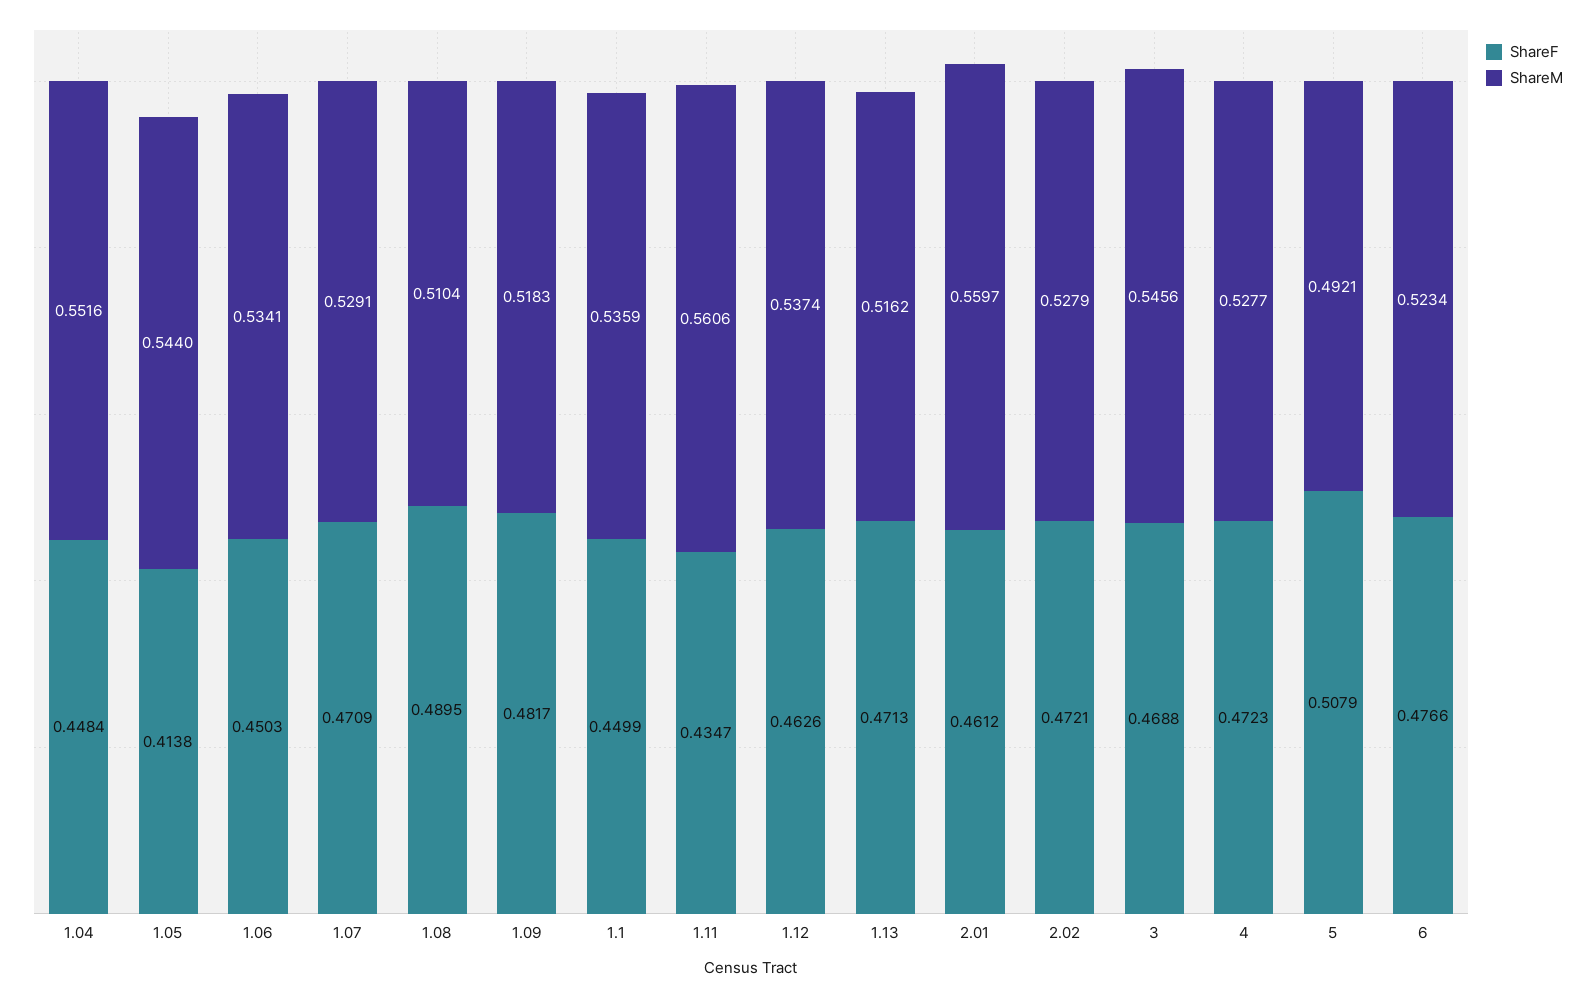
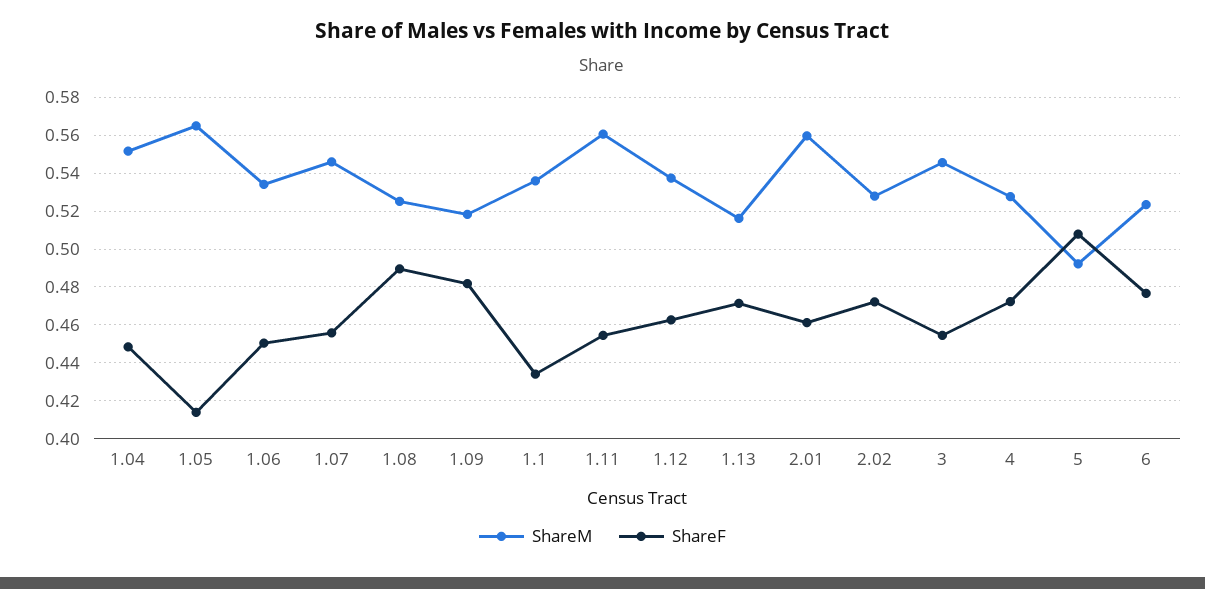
  {
    "ShareF": {
      "1.04": 0.4484,
      "1.05": 0.4138,
      "1.06": 0.4503,
-     "1.07": 0.4709,
+     "1.07": 0.455,
      "1.08": 0.4895,
      "1.09": 0.4817,
-     "1.1": 0.4499,
+     "1.1": 0.435,
-     "1.11": 0.4347,
+     "1.11": 0.455,
      "1.12": 0.4626,
      "1.13": 0.4713,
      "2.01": 0.4612,
      "2.02": 0.4721,
-     "3": 0.4688,
+     "3": 0.455,
      "4": 0.4723,
      "5": 0.5079,
      "6": 0.4766
    },
    "ShareM": {
      "1.04": 0.5516,
-     "1.05": 0.544,
+     "1.05": 0.565,
      "1.06": 0.5341,
-     "1.07": 0.5291,
+     "1.07": 0.545,
-     "1.08": 0.5104,
+     "1.08": 0.525,
      "1.09": 0.5183,
      "1.1": 0.5359,
      "1.11": 0.5606,
      "1.12": 0.5374,
      "1.13": 0.5162,
      "2.01": 0.5597,
      "2.02": 0.5279,
      "3": 0.5456,
      "4": 0.5277,
      "5": 0.4921,
      "6": 0.5234
    }
  }

